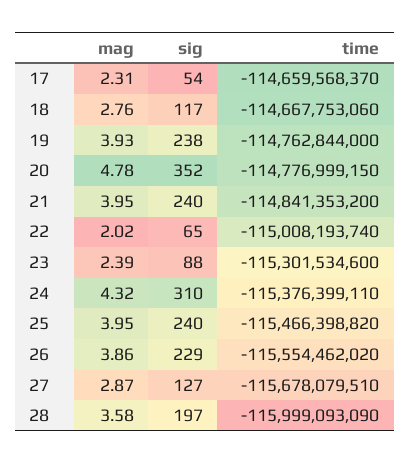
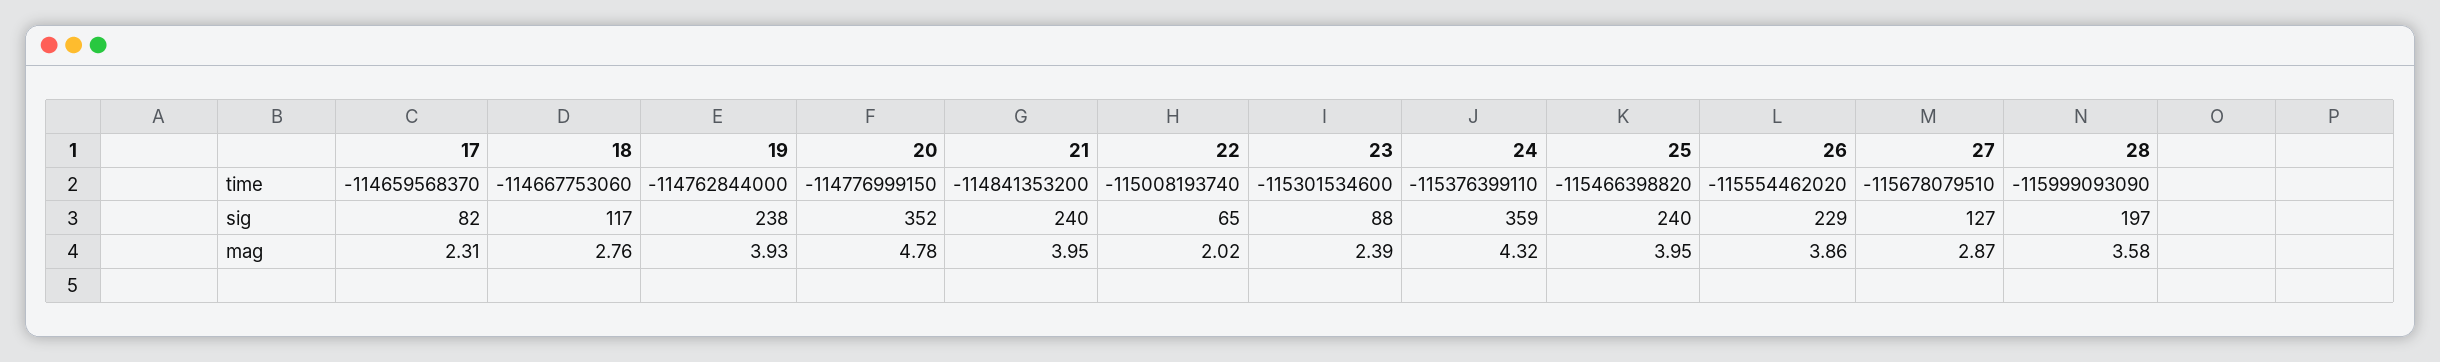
  {
    "mag": {
      "17": 2.31,
      "18": 2.76,
      "19": 3.93,
      "20": 4.78,
      "21": 3.95,
      "22": 2.02,
      "23": 2.39,
      "24": 4.32,
      "25": 3.95,
      "26": 3.86,
      "27": 2.87,
      "28": 3.58
    },
    "sig": {
-     "17": 54,
+     "17": 82,
      "18": 117,
      "19": 238,
      "20": 352,
      "21": 240,
      "22": 65,
      "23": 88,
-     "24": 310,
+     "24": 359,
      "25": 240,
      "26": 229,
      "27": 127,
      "28": 197
    },
    "time": {
      "17": -114659568370,
      "18": -114667753060,
      "19": -114762844000,
      "20": -114776999150,
      "21": -114841353200,
      "22": -115008193740,
      "23": -115301534600,
      "24": -115376399110,
      "25": -115466398820,
      "26": -115554462020,
      "27": -115678079510,
      "28": -115999093090
    }
  }

